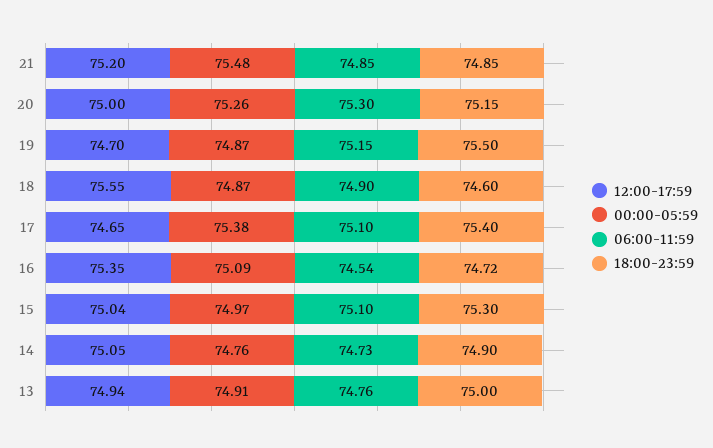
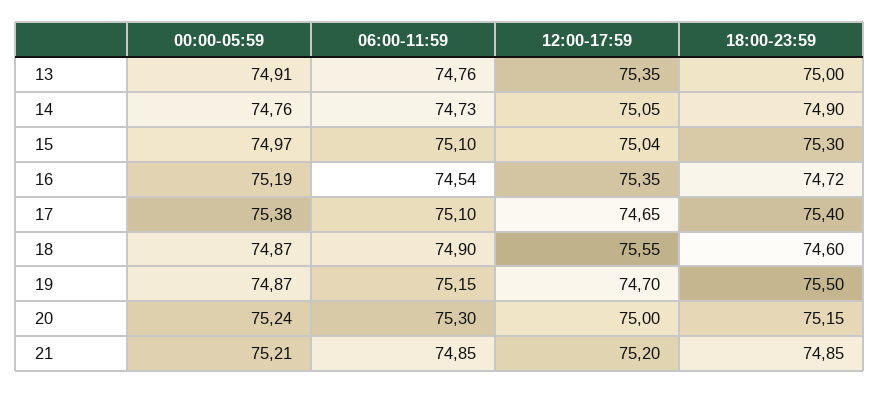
  {
    "12:00-17:59": {
      "21": 75.2,
      "20": 75,
      "19": 74.7,
      "18": 75.55,
      "17": 74.65,
      "16": 75.35,
      "15": 75.04,
      "14": 75.05,
-     "13": 74.94
+     "13": 75.35
    },
    "00:00-05:59": {
-     "21": 75.48,
+     "21": 75.21,
-     "20": 75.26,
+     "20": 75.24,
      "19": 74.87,
      "18": 74.87,
      "17": 75.38,
-     "16": 75.09,
+     "16": 75.19,
      "15": 74.97,
      "14": 74.76,
      "13": 74.91
    },
    "06:00-11:59": {
      "21": 74.85,
      "20": 75.3,
      "19": 75.15,
      "18": 74.9,
      "17": 75.1,
      "16": 74.54,
      "15": 75.1,
      "14": 74.73,
      "13": 74.76
    },
    "18:00-23:59": {
      "21": 74.85,
      "20": 75.15,
      "19": 75.5,
      "18": 74.6,
      "17": 75.4,
      "16": 74.72,
      "15": 75.3,
      "14": 74.9,
      "13": 75
    }
  }

